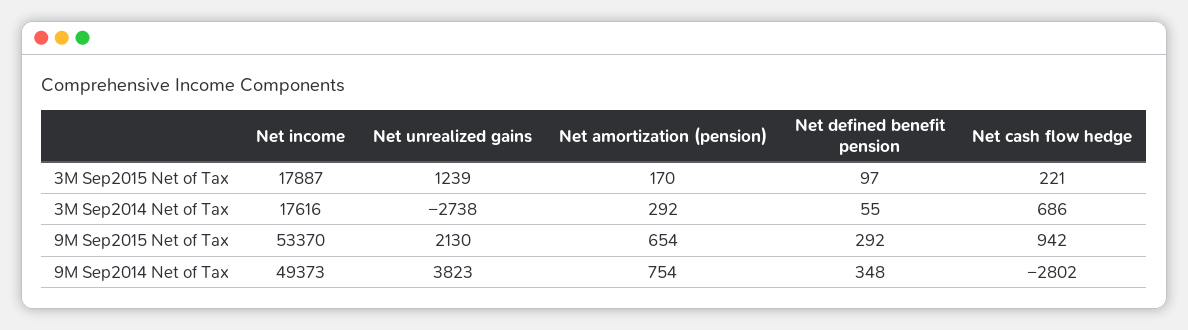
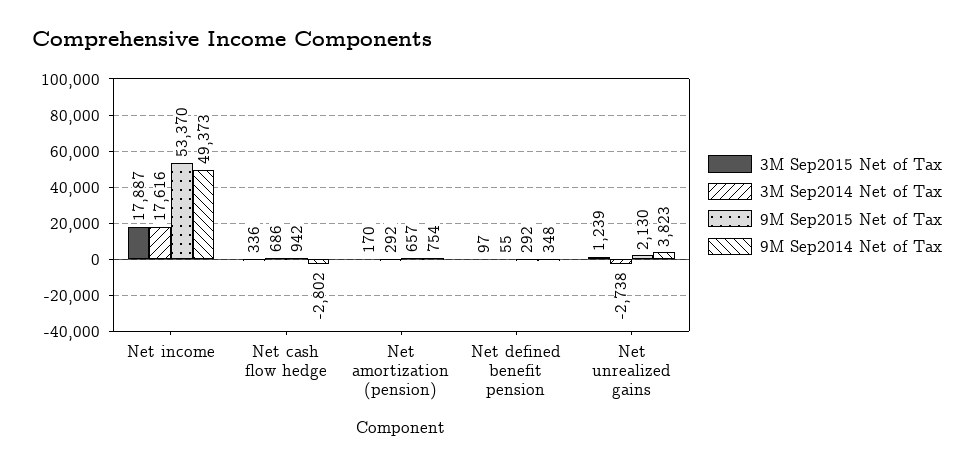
  {
    "3M Sep2015 Net of Tax": {
      "Net income": 17887,
      "Net unrealized gains": 1239,
      "Net amortization (pension)": 170,
      "Net defined benefit pension": 97,
-     "Net cash flow hedge": 221
+     "Net cash flow hedge": 336
    },
    "3M Sep2014 Net of Tax": {
      "Net income": 17616,
      "Net unrealized gains": -2738,
      "Net amortization (pension)": 292,
      "Net defined benefit pension": 55,
      "Net cash flow hedge": 686
    },
    "9M Sep2015 Net of Tax": {
      "Net income": 53370,
      "Net unrealized gains": 2130,
-     "Net amortization (pension)": 654,
+     "Net amortization (pension)": 657,
      "Net defined benefit pension": 292,
      "Net cash flow hedge": 942
    },
    "9M Sep2014 Net of Tax": {
      "Net income": 49373,
      "Net unrealized gains": 3823,
      "Net amortization (pension)": 754,
      "Net defined benefit pension": 348,
      "Net cash flow hedge": -2802
    }
  }

